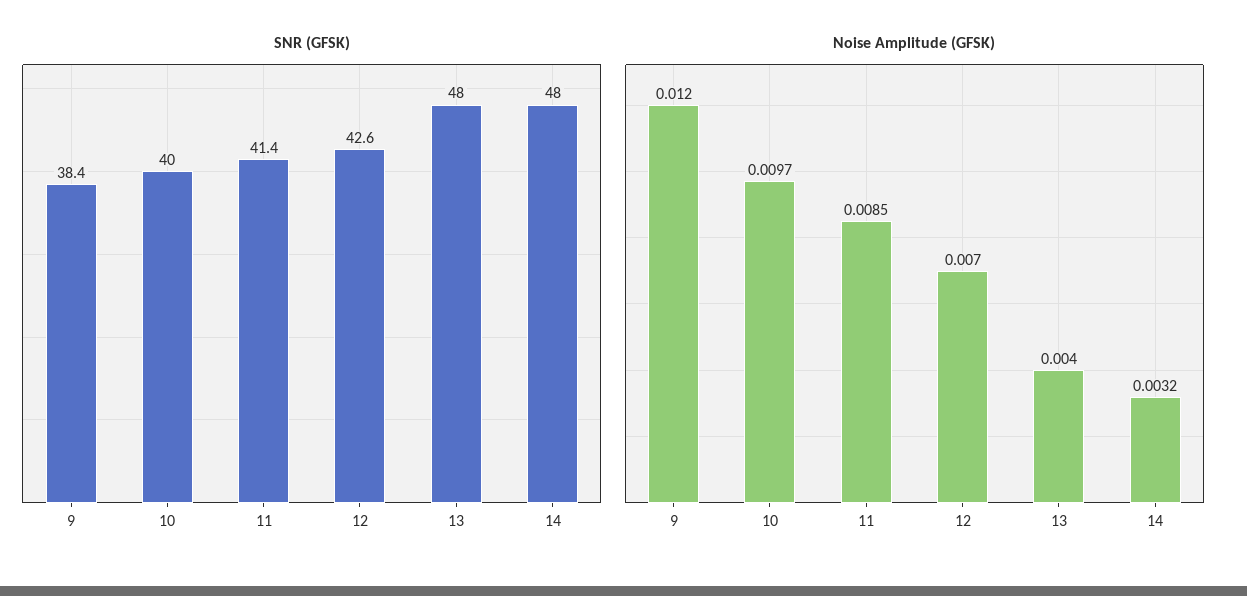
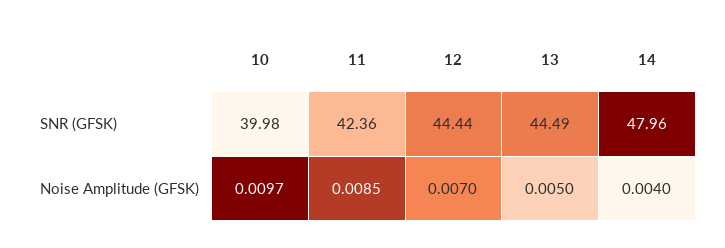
  {
    "SNR (GFSK)": {
-     "9": 38.4,
      "10": 39.98,
-     "11": 41.4,
+     "11": 42.36,
-     "12": 42.6,
+     "12": 44.44,
-     "13": 48,
+     "13": 44.49,
      "14": 47.96
    },
    "Noise Amplitude (GFSK)": {
-     "9": 0.012,
      "10": 0.0097,
      "11": 0.0085,
      "12": 0.007,
-     "13": 0.004,
+     "13": 0.005,
-     "14": 0.0032
+     "14": 0.004
    }
  }

